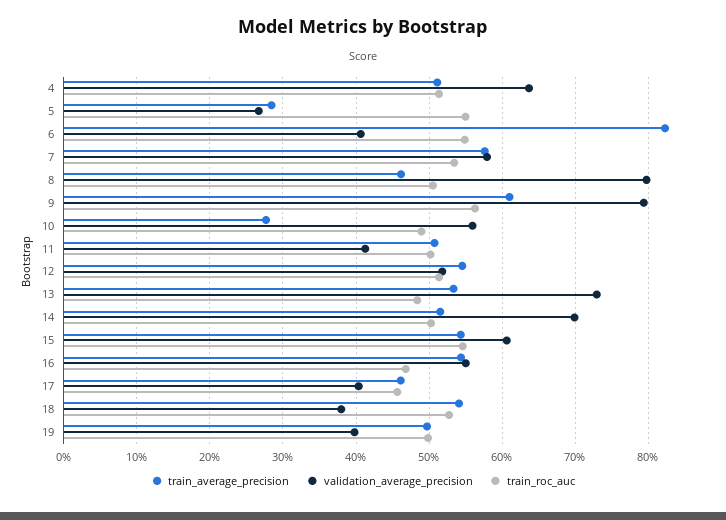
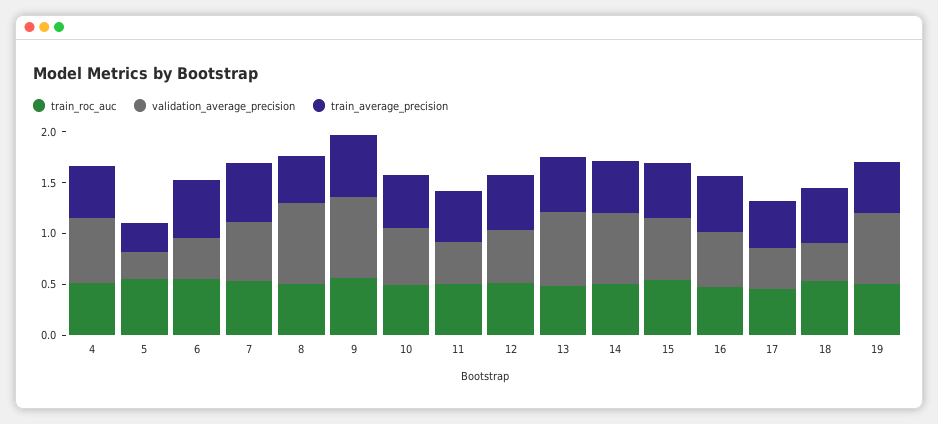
  {
    "train_average_precision": {
      "4": 0.51,
      "5": 0.28,
-     "6": 0.82,
+     "6": 0.6,
      "7": 0.58,
      "8": 0.46,
      "9": 0.61,
-     "10": 0.28,
+     "10": 0.5,
      "11": 0.51,
      "12": 0.55,
      "13": 0.53,
      "14": 0.52,
      "15": 0.54,
      "16": 0.54,
      "17": 0.46,
      "18": 0.54,
      "19": 0.5
    },
    "validation_average_precision": {
      "4": 0.64,
      "5": 0.27,
      "6": 0.41,
      "7": 0.58,
      "8": 0.8,
      "9": 0.79,
      "10": 0.56,
      "11": 0.41,
      "12": 0.52,
      "13": 0.73,
      "14": 0.7,
      "15": 0.61,
      "16": 0.55,
      "17": 0.4,
      "18": 0.38,
-     "19": 0.4
+     "19": 0.7
    },
    "train_roc_auc": {
      "4": 0.51,
      "5": 0.55,
      "6": 0.55,
      "7": 0.53,
      "8": 0.51,
      "9": 0.56,
      "10": 0.49,
      "11": 0.5,
      "12": 0.51,
      "13": 0.48,
      "14": 0.5,
      "15": 0.55,
      "16": 0.47,
      "17": 0.46,
      "18": 0.53,
      "19": 0.5
    }
  }

